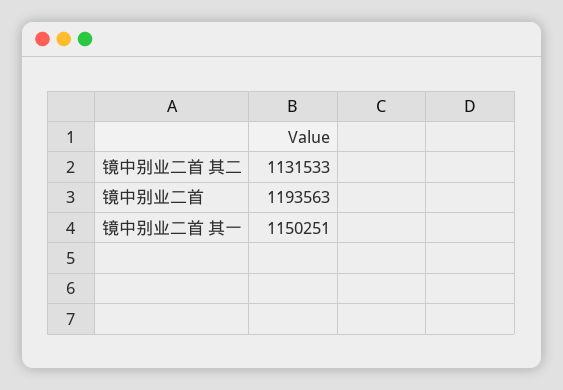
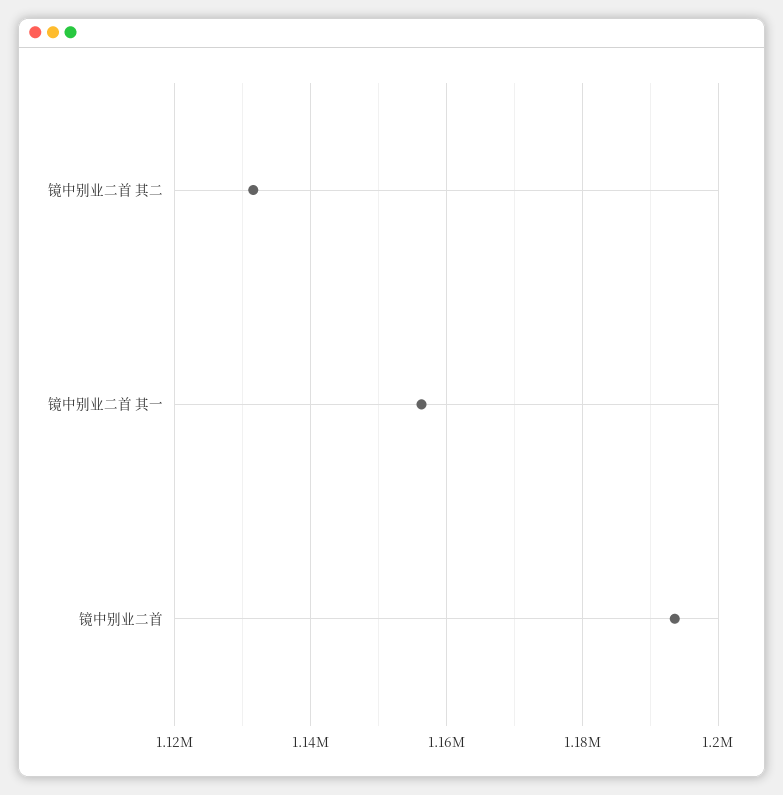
  {
    "镜中别业二首 其二": 1131533,
    "镜中别业二首": 1193563,
-   "镜中别业二首 其一": 1150251
+   "镜中别业二首 其一": 1156000
  }

